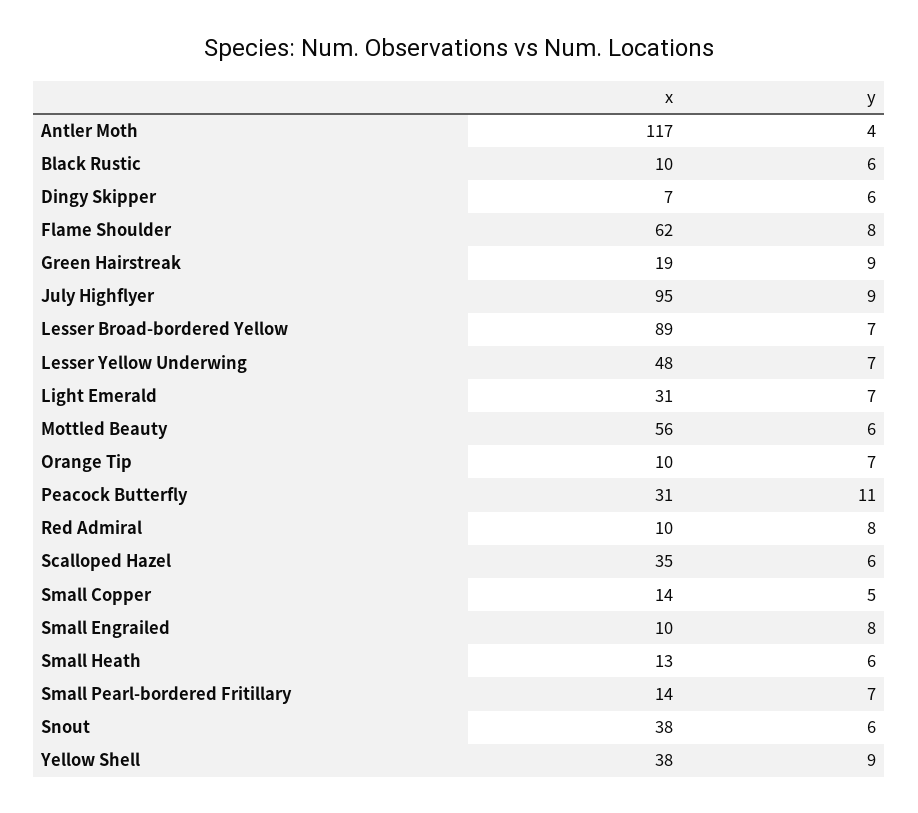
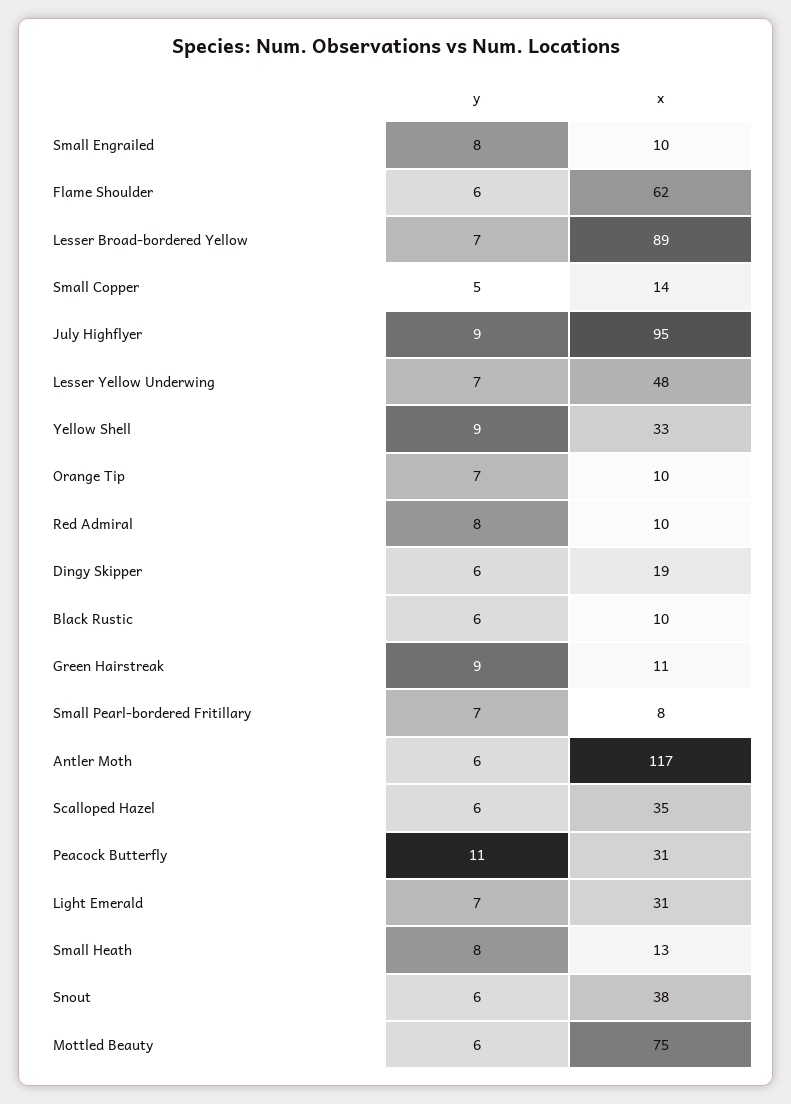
  {
    "x": {
      "Antler Moth": 117,
      "Black Rustic": 10,
-     "Dingy Skipper": 7,
+     "Dingy Skipper": 19,
      "Flame Shoulder": 62,
-     "Green Hairstreak": 19,
+     "Green Hairstreak": 11,
      "July Highflyer": 95,
      "Lesser Broad-bordered Yellow": 89,
      "Lesser Yellow Underwing": 48,
      "Light Emerald": 31,
-     "Mottled Beauty": 56,
+     "Mottled Beauty": 75,
      "Orange Tip": 10,
      "Peacock Butterfly": 31,
      "Red Admiral": 10,
      "Scalloped Hazel": 35,
      "Small Copper": 14,
      "Small Engrailed": 10,
      "Small Heath": 13,
-     "Small Pearl-bordered Fritillary": 14,
+     "Small Pearl-bordered Fritillary": 8,
      "Snout": 38,
-     "Yellow Shell": 38
+     "Yellow Shell": 33
    },
    "y": {
-     "Antler Moth": 4,
+     "Antler Moth": 6,
      "Black Rustic": 6,
      "Dingy Skipper": 6,
-     "Flame Shoulder": 8,
+     "Flame Shoulder": 6,
      "Green Hairstreak": 9,
      "July Highflyer": 9,
      "Lesser Broad-bordered Yellow": 7,
      "Lesser Yellow Underwing": 7,
      "Light Emerald": 7,
      "Mottled Beauty": 6,
      "Orange Tip": 7,
      "Peacock Butterfly": 11,
      "Red Admiral": 8,
      "Scalloped Hazel": 6,
      "Small Copper": 5,
      "Small Engrailed": 8,
-     "Small Heath": 6,
+     "Small Heath": 8,
      "Small Pearl-bordered Fritillary": 7,
      "Snout": 6,
      "Yellow Shell": 9
    }
  }

